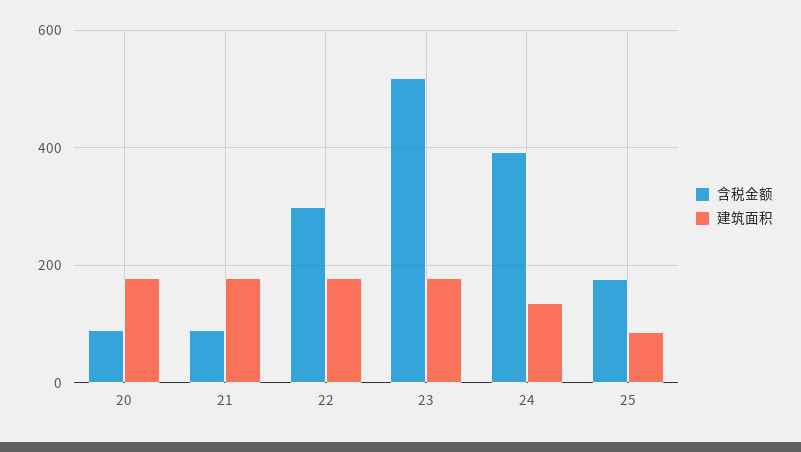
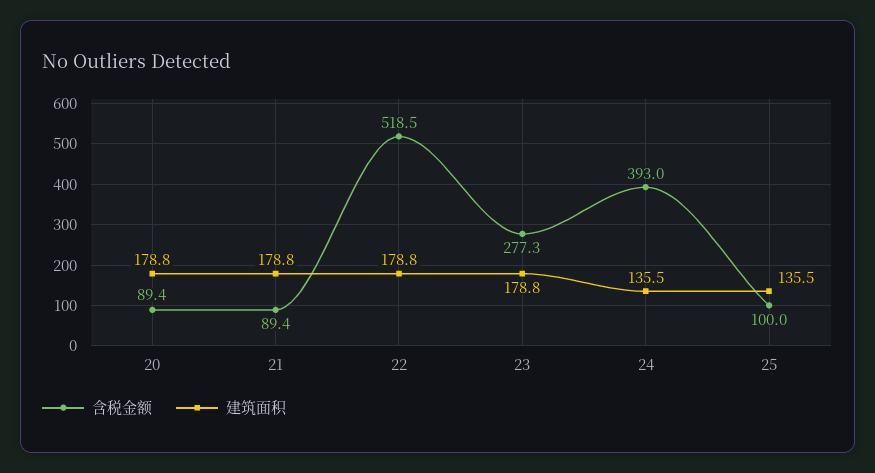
  {
    "含税金额": {
      "20": 89.4,
      "21": 89.4,
-     "22": 300,
+     "22": 518.5,
-     "23": 520,
+     "23": 277.3,
      "24": 393,
-     "25": 180
+     "25": 100
    },
    "建筑面积": {
      "20": 178.8,
      "21": 178.8,
      "22": 178.8,
      "23": 178.8,
      "24": 135.5,
-     "25": 80
+     "25": 135.5
    }
  }

